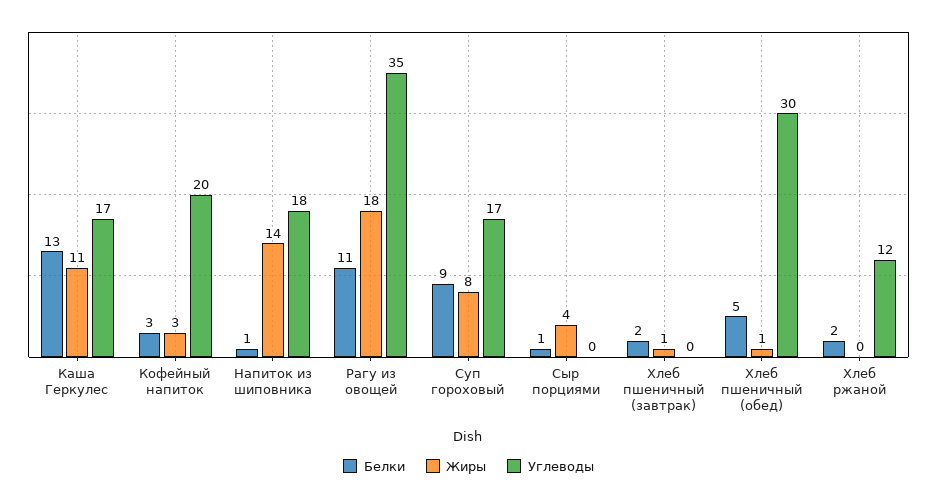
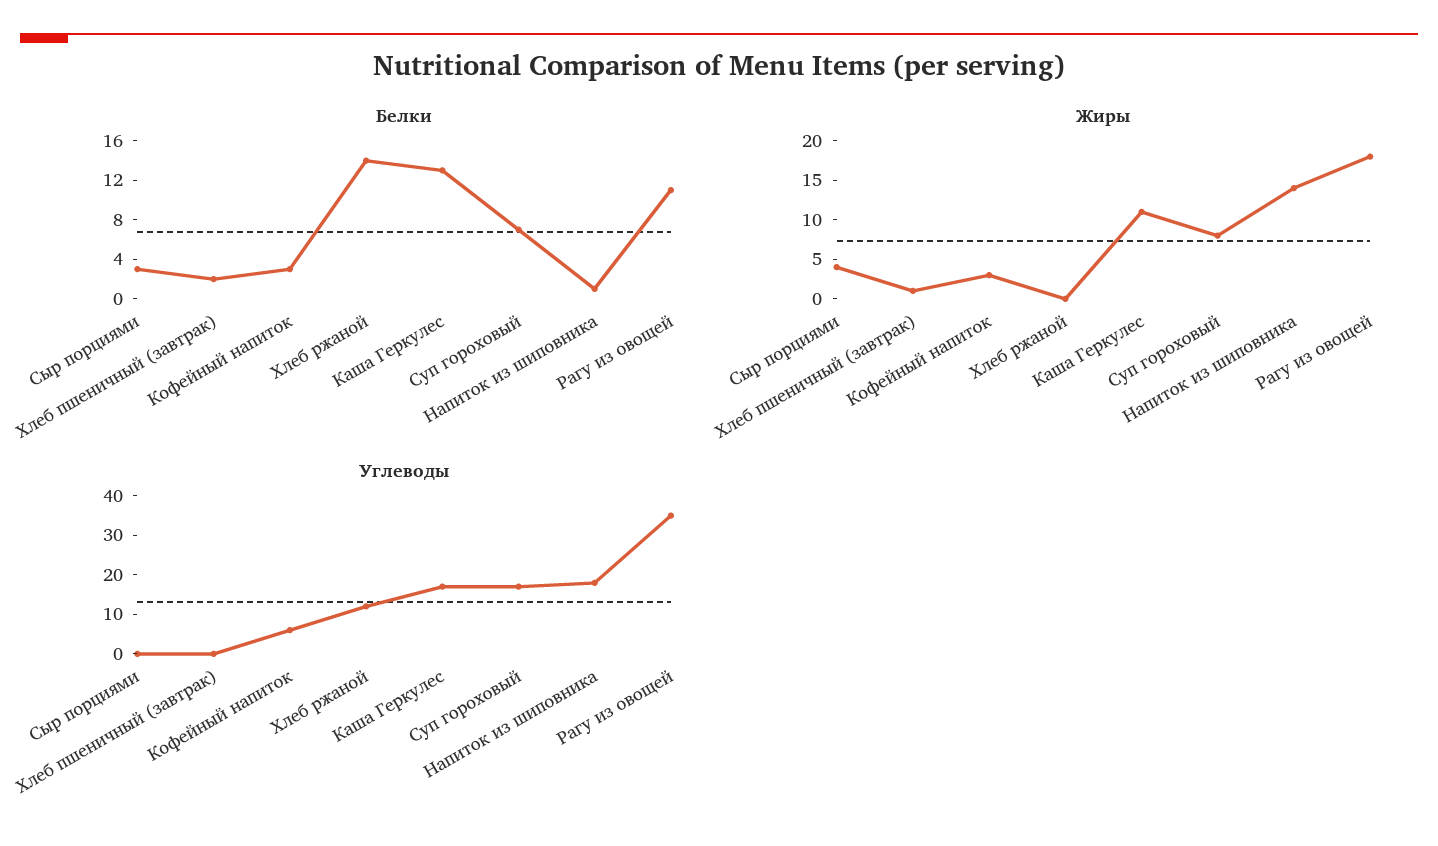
  {
    "Белки": {
      "Каша Геркулес": 13,
      "Кофейный напиток": 3,
      "Напиток из шиповника": 1,
      "Рагу из овощей": 11,
-     "Суп гороховый": 9,
+     "Суп гороховый": 7,
-     "Сыр порциями": 1,
+     "Сыр порциями": 3,
      "Хлеб пшеничный (завтрак)": 2,
-     "Хлеб пшеничный (обед)": 5,
-     "Хлеб ржаной": 2
+     "Хлеб ржаной": 14
    },
    "Жиры": {
      "Каша Геркулес": 11,
      "Кофейный напиток": 3,
      "Напиток из шиповника": 14,
      "Рагу из овощей": 18,
      "Суп гороховый": 8,
      "Сыр порциями": 4,
      "Хлеб пшеничный (завтрак)": 1,
-     "Хлеб пшеничный (обед)": 1,
      "Хлеб ржаной": 0
    },
    "Углеводы": {
      "Каша Геркулес": 17,
-     "Кофейный напиток": 20,
+     "Кофейный напиток": 5,
      "Напиток из шиповника": 18,
      "Рагу из овощей": 35,
      "Суп гороховый": 17,
      "Сыр порциями": 0,
      "Хлеб пшеничный (завтрак)": 0,
-     "Хлеб пшеничный (обед)": 30,
      "Хлеб ржаной": 12
    }
  }

